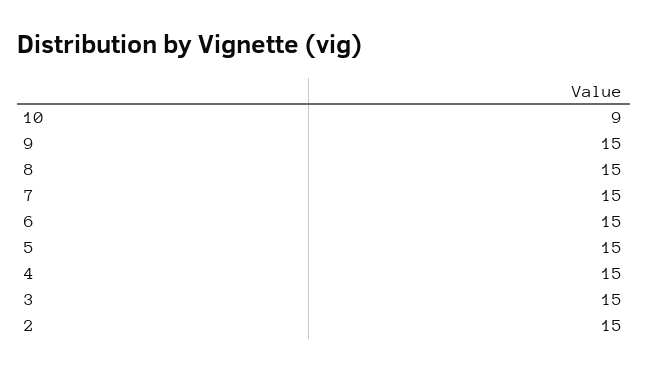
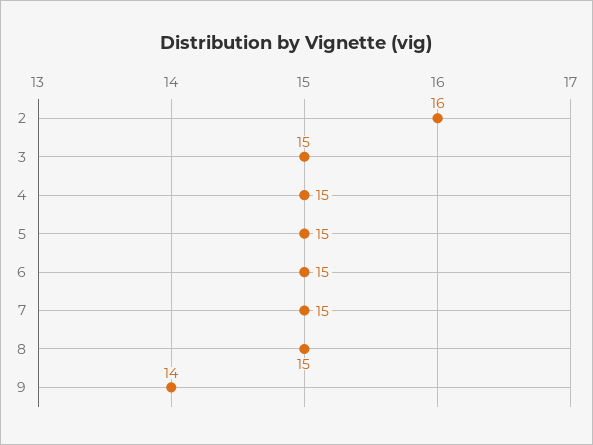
  {
-   "10": 9,
-   "9": 15,
+   "9": 14,
    "8": 15,
    "7": 15,
    "6": 15,
    "5": 15,
    "4": 15,
    "3": 15,
-   "2": 15
+   "2": 16
  }

